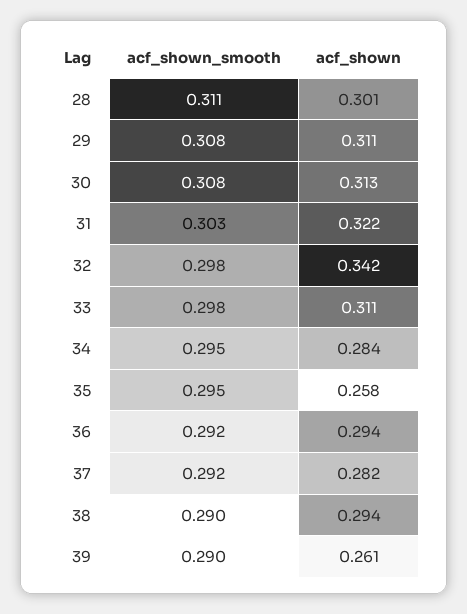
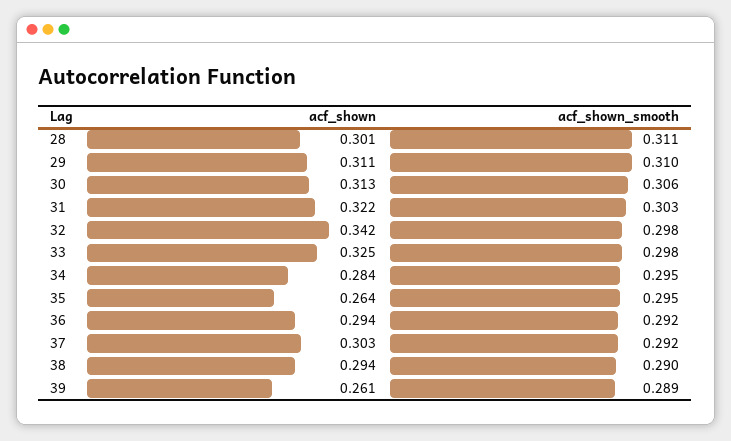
  {
    "acf_shown_smooth": {
      "28": 0.311,
-     "29": 0.308,
+     "29": 0.31,
-     "30": 0.308,
+     "30": 0.306,
      "31": 0.303,
      "32": 0.298,
      "33": 0.298,
      "34": 0.295,
      "35": 0.295,
      "36": 0.292,
      "37": 0.292,
      "38": 0.29,
-     "39": 0.29
+     "39": 0.289
    },
    "acf_shown": {
      "28": 0.301,
      "29": 0.311,
      "30": 0.313,
      "31": 0.322,
      "32": 0.342,
-     "33": 0.311,
+     "33": 0.325,
      "34": 0.284,
-     "35": 0.258,
+     "35": 0.264,
      "36": 0.294,
-     "37": 0.282,
+     "37": 0.303,
      "38": 0.294,
      "39": 0.261
    }
  }

